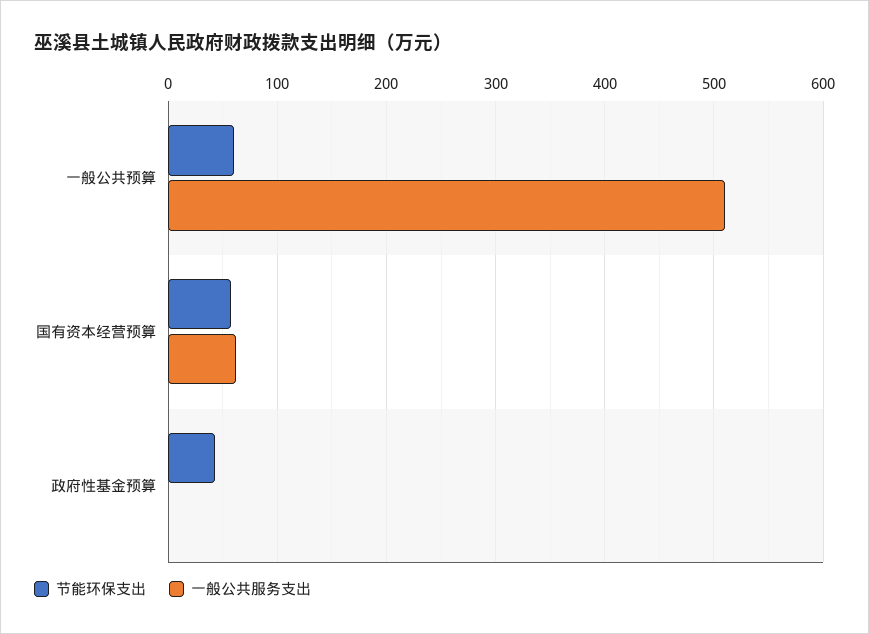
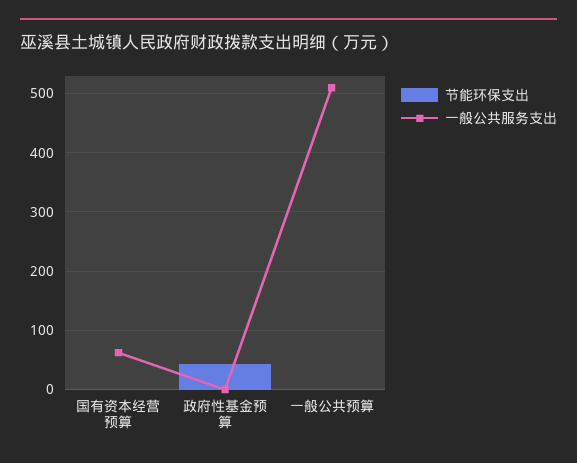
  {
    "节能环保支出": {
-     "一般公共预算": 60,
+     "一般公共预算": 0,
-     "国有资本经营预算": 60,
+     "国有资本经营预算": 0,
      "政府性基金预算": 40
    },
    "一般公共服务支出": {
      "一般公共预算": 510,
      "国有资本经营预算": 60,
      "政府性基金预算": 0
    }
  }

